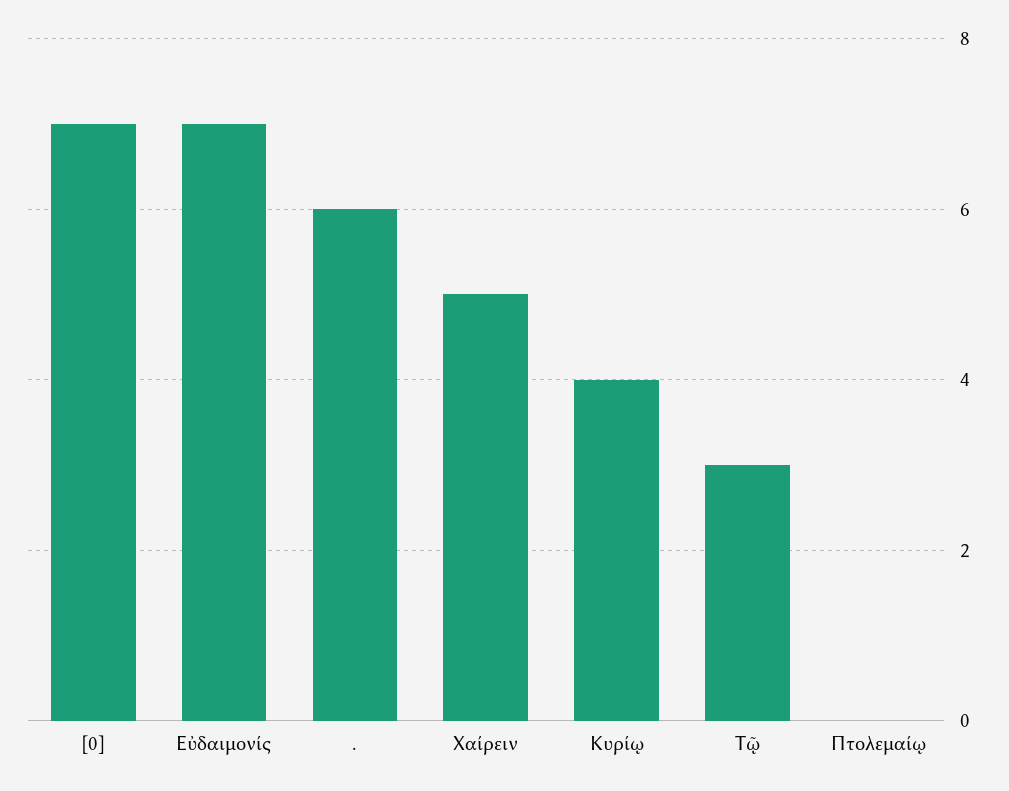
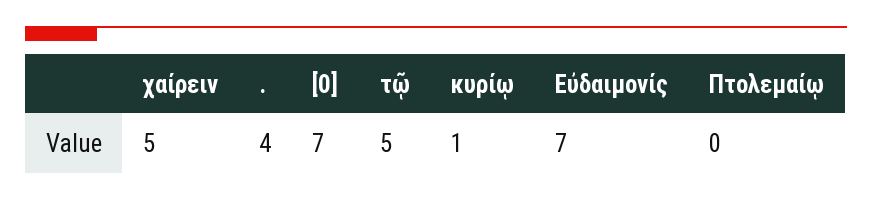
  {
    "[0]": 7,
    "Εὐδαιμονίς": 7,
-   ".": 6,
+   ".": 4,
    "Χαίρειν": 5,
-   "Κυρίῳ": 4,
+   "Κυρίῳ": 1,
-   "Τῷ": 3,
+   "Τῷ": 5,
    "Πτολεμαίῳ": 0
  }

